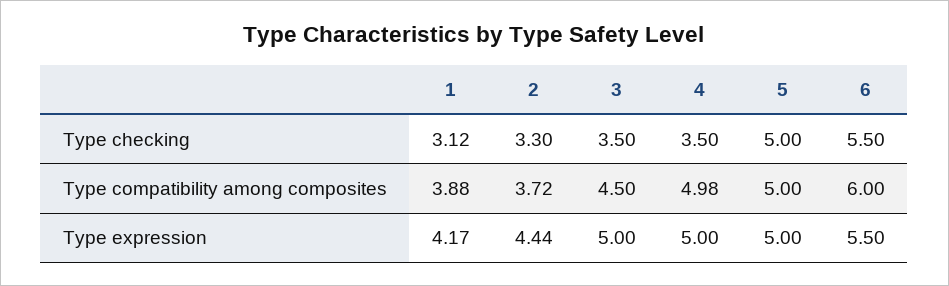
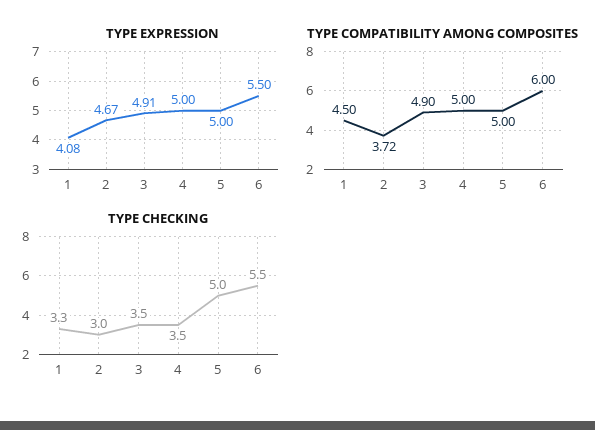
  {
    "Type checking": {
-     "1": 3.12,
+     "1": 3.3,
-     "2": 3.3,
+     "2": 3,
      "3": 3.5,
      "4": 3.5,
      "5": 5,
      "6": 5.5
    },
    "Type compatibility among composites": {
-     "1": 3.88,
+     "1": 4.5,
      "2": 3.72,
-     "3": 4.5,
+     "3": 4.9,
-     "4": 4.98,
+     "4": 5,
      "5": 5,
      "6": 6
    },
    "Type expression": {
-     "1": 4.17,
+     "1": 4.08,
-     "2": 4.44,
+     "2": 4.67,
-     "3": 5,
+     "3": 4.91,
      "4": 5,
      "5": 5,
      "6": 5.5
    }
  }

